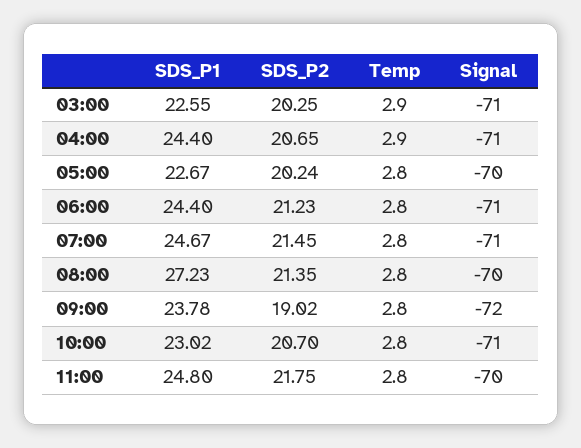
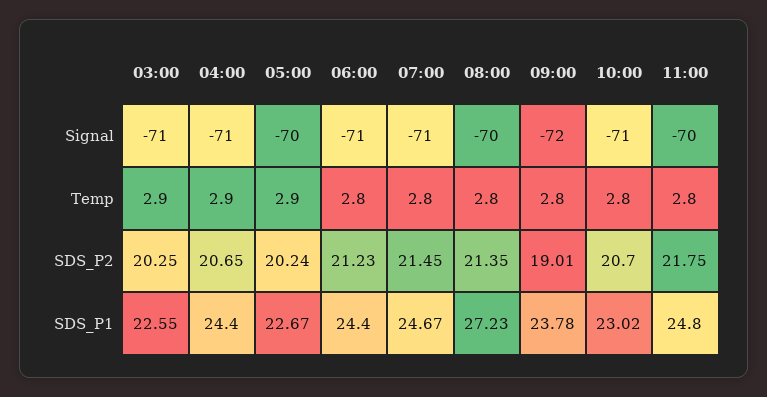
  {
    "SDS_P1": {
      "03:00": 22.55,
      "04:00": 24.4,
      "05:00": 22.67,
      "06:00": 24.4,
      "07:00": 24.67,
      "08:00": 27.23,
      "09:00": 23.78,
      "10:00": 23.02,
      "11:00": 24.8
    },
    "SDS_P2": {
      "03:00": 20.25,
      "04:00": 20.65,
      "05:00": 20.24,
      "06:00": 21.23,
      "07:00": 21.45,
      "08:00": 21.35,
-     "09:00": 19.02,
+     "09:00": 19.01,
      "10:00": 20.7,
      "11:00": 21.75
    },
    "Temp": {
      "03:00": 2.9,
      "04:00": 2.9,
-     "05:00": 2.8,
+     "05:00": 2.9,
      "06:00": 2.8,
      "07:00": 2.8,
      "08:00": 2.8,
      "09:00": 2.8,
      "10:00": 2.8,
      "11:00": 2.8
    },
    "Signal": {
      "03:00": -71,
      "04:00": -71,
      "05:00": -70,
      "06:00": -71,
      "07:00": -71,
      "08:00": -70,
      "09:00": -72,
      "10:00": -71,
      "11:00": -70
    }
  }

